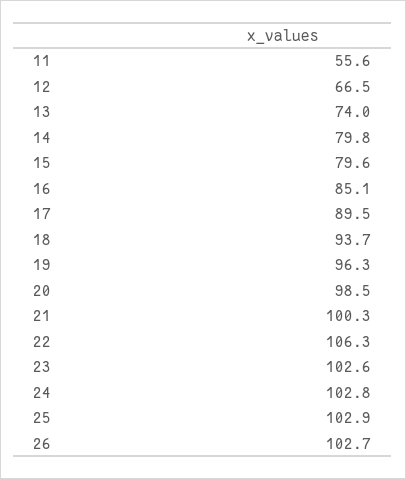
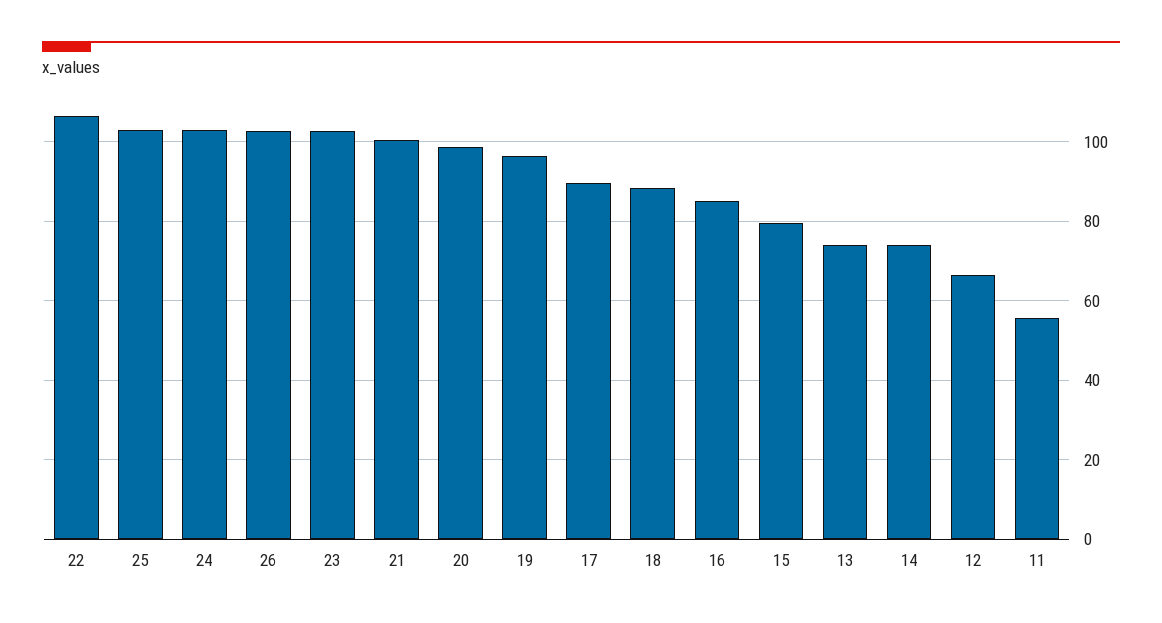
  {
    "11": 55.6,
    "12": 66.5,
    "13": 74,
-   "14": 79.8,
+   "14": 74,
    "15": 79.6,
    "16": 85.1,
    "17": 89.5,
-   "18": 93.7,
+   "18": 88,
    "19": 96.3,
    "20": 98.5,
    "21": 100.3,
    "22": 106.3,
    "23": 102.6,
    "24": 102.8,
    "25": 102.9,
    "26": 102.7
  }

